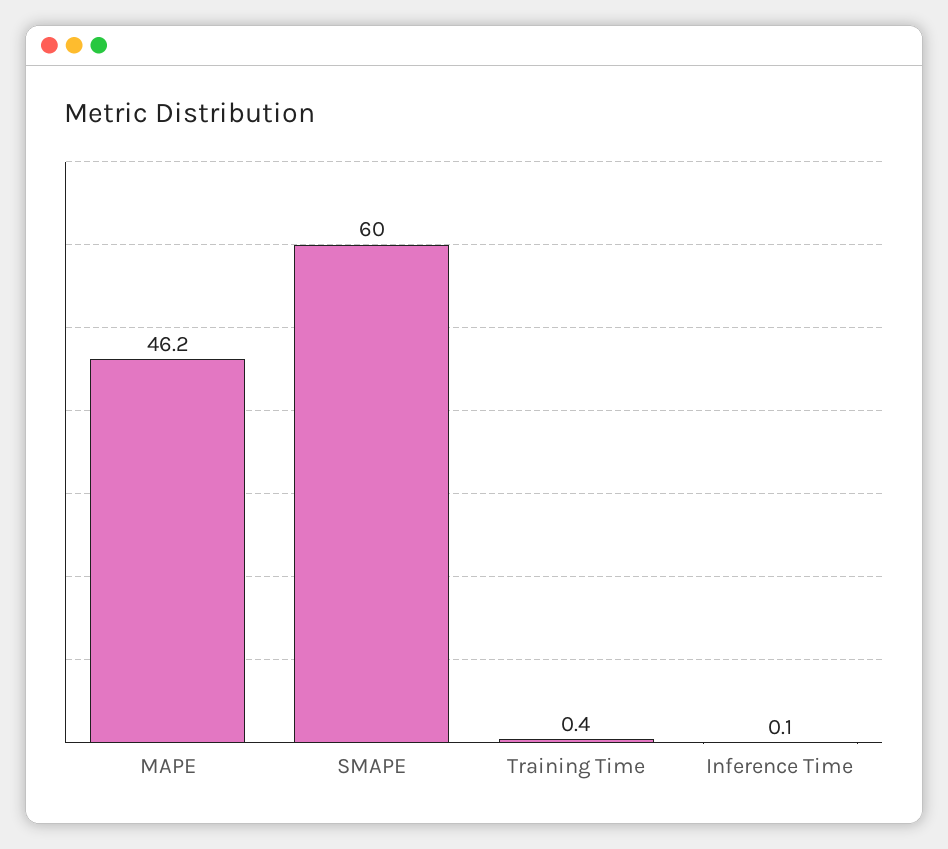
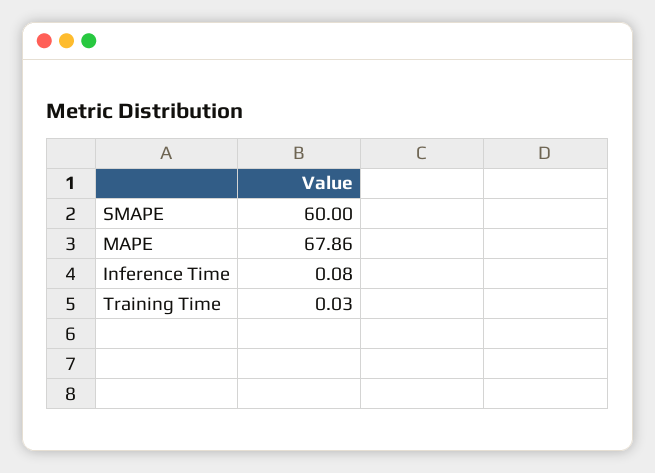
  {
-   "MAPE": 46.2,
+   "MAPE": 67.86,
    "SMAPE": 60,
-   "Training Time": 0.4,
+   "Training Time": 0.03,
    "Inference Time": 0.08
  }

